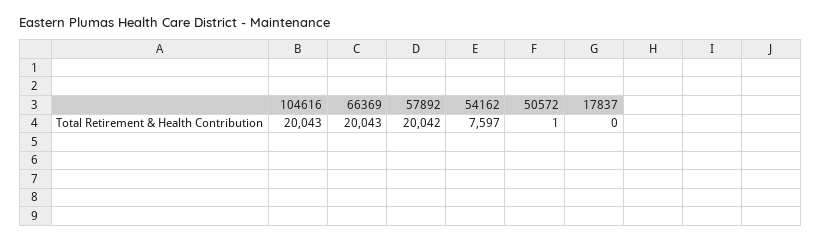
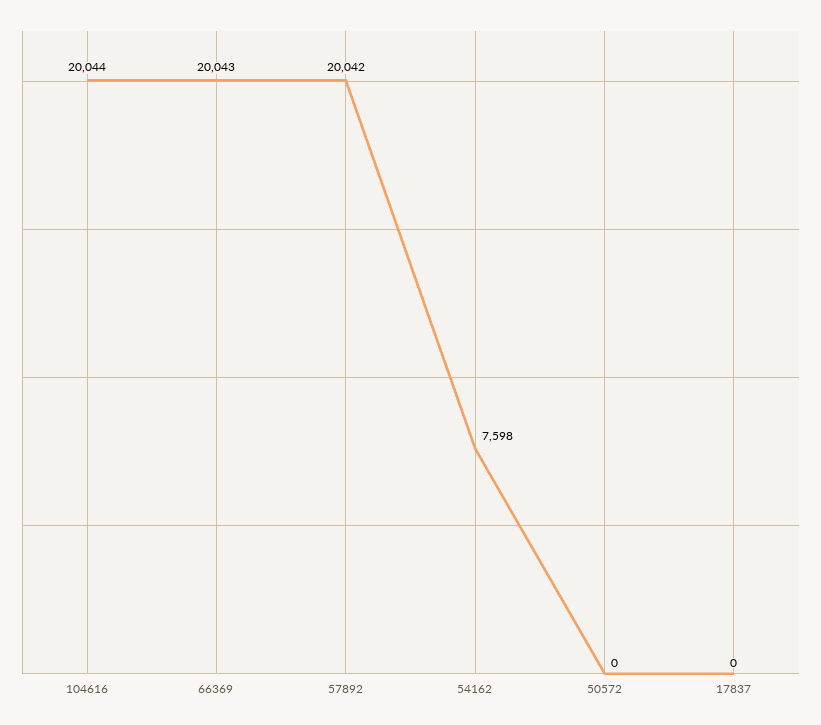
  {
-   "104616": 20043,
+   "104616": 20044,
    "66369": 20043,
    "57892": 20042,
-   "54162": 7597,
+   "54162": 7598,
-   "50572": 1,
+   "50572": 0,
    "17837": 0
  }

